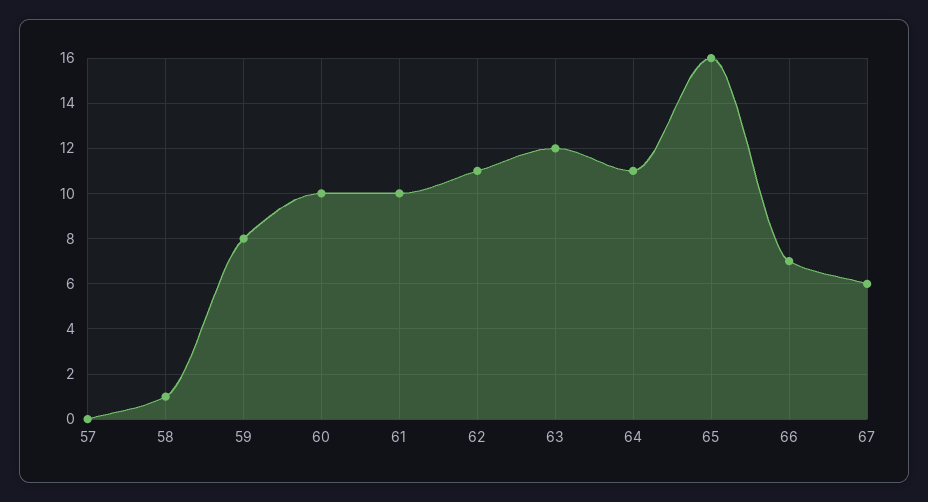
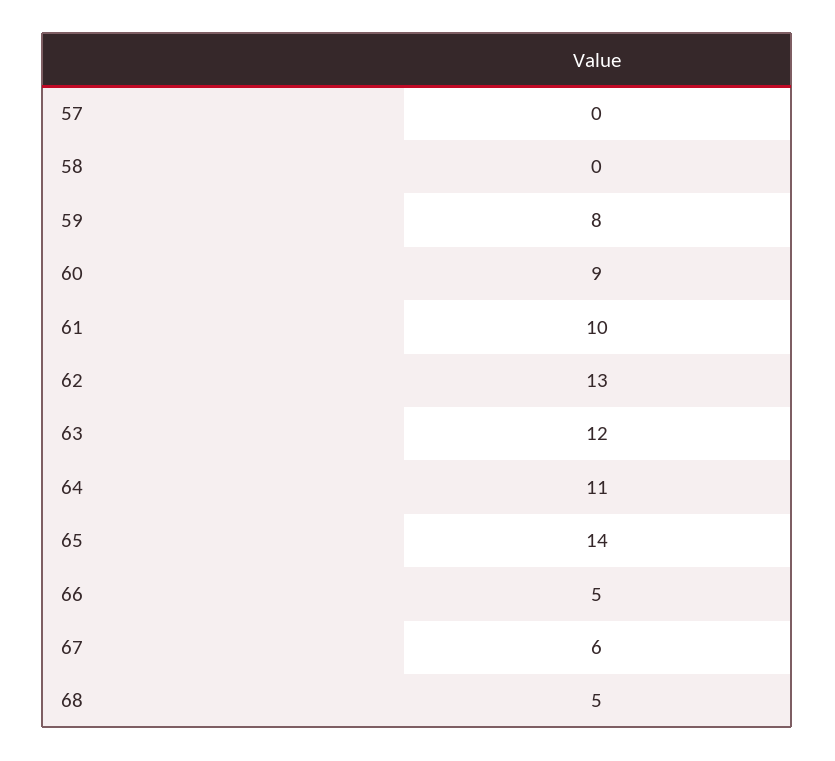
  {
    "57": 0,
-   "58": 1,
+   "58": 0,
    "59": 8,
-   "60": 10,
+   "60": 9,
    "61": 10,
-   "62": 11,
+   "62": 13,
    "63": 12,
    "64": 11,
-   "65": 16,
+   "65": 14,
-   "66": 7,
+   "66": 5,
-   "67": 6
+   "67": 6,
+   "68": 5
  }

